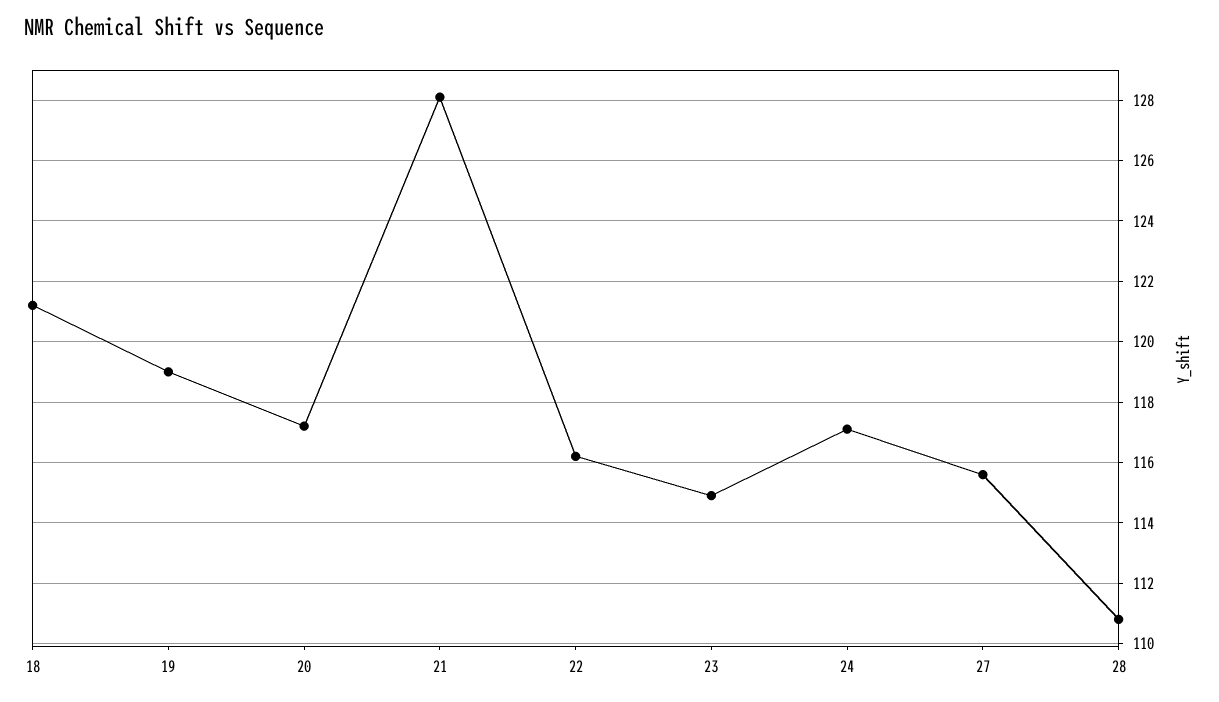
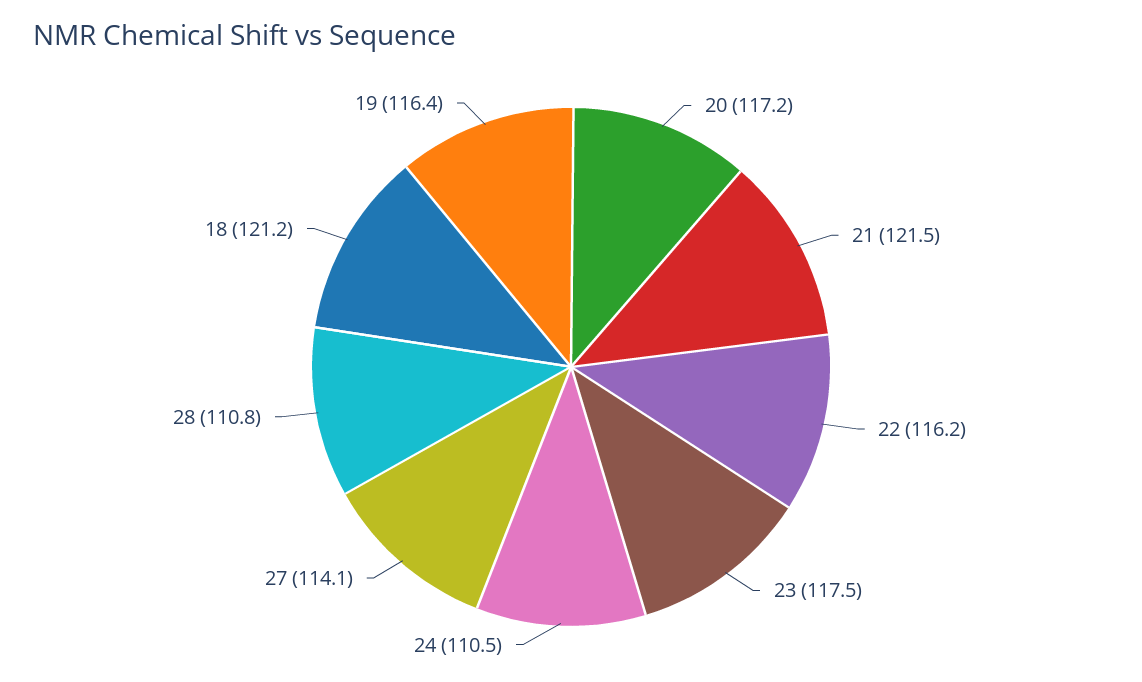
  {
    "18": 121.2,
-   "19": 119,
+   "19": 116.4,
    "20": 117.2,
-   "21": 128,
+   "21": 121.5,
    "22": 116.2,
-   "23": 115,
+   "23": 117.5,
-   "24": 117,
+   "24": 110.5,
-   "27": 115.5,
+   "27": 114.1,
    "28": 110.8
  }

